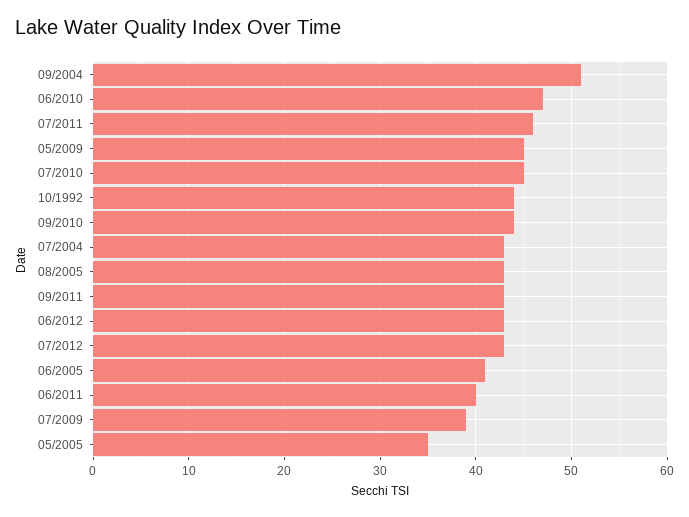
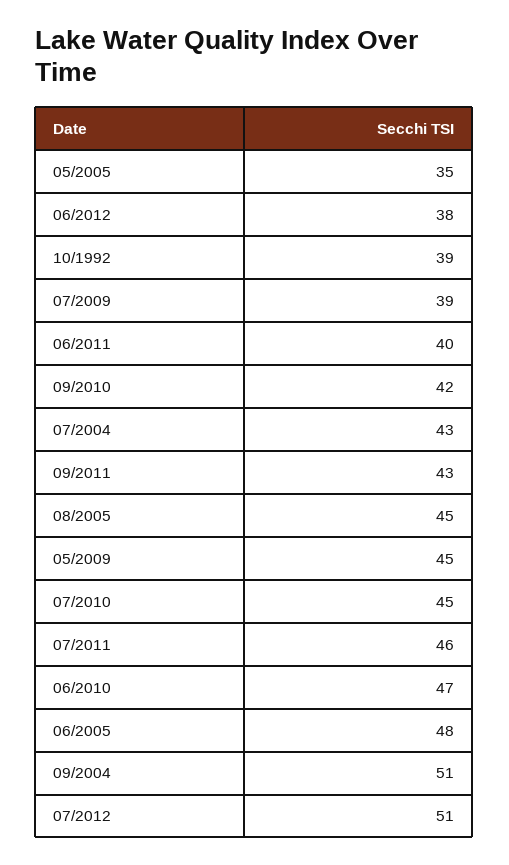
  {
    "09/2004": 51,
    "06/2010": 47,
    "07/2011": 46,
    "05/2009": 45,
    "07/2010": 45,
-   "10/1992": 44,
+   "10/1992": 39,
-   "09/2010": 44,
+   "09/2010": 42,
    "07/2004": 43,
-   "08/2005": 43,
+   "08/2005": 45,
    "09/2011": 43,
-   "06/2012": 43,
+   "06/2012": 38,
-   "07/2012": 43,
+   "07/2012": 51,
-   "06/2005": 41,
+   "06/2005": 48,
    "06/2011": 40,
    "07/2009": 39,
    "05/2005": 35
  }

